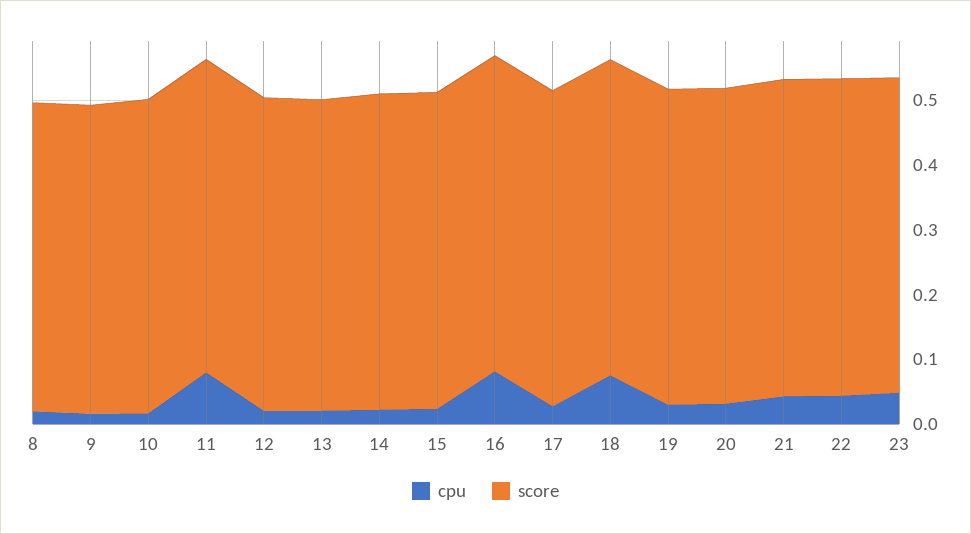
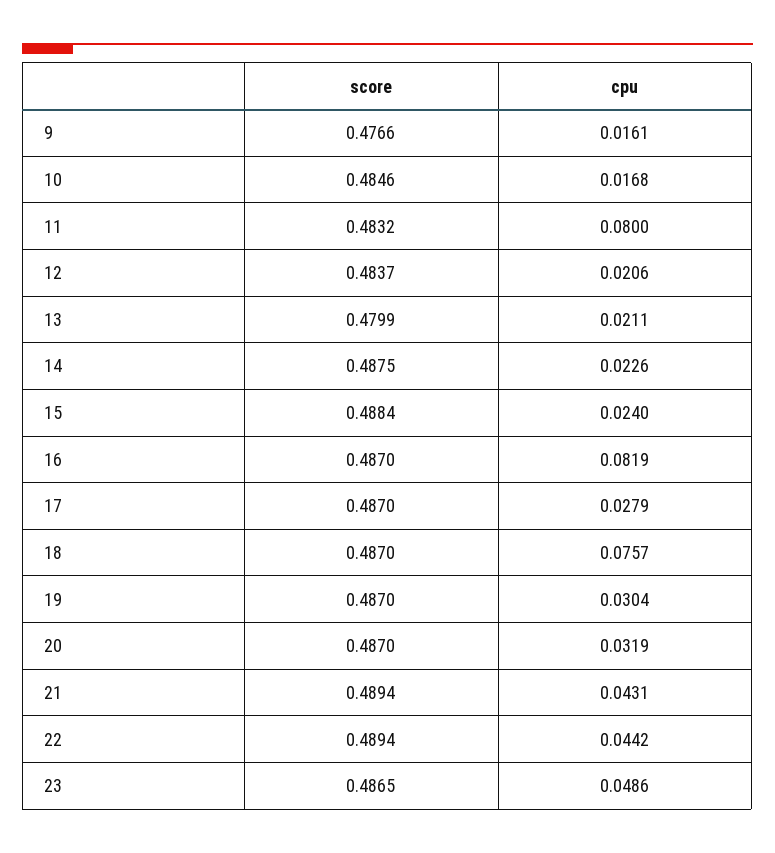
  {
    "cpu": {
-     "8": 0.02,
      "9": 0.0161,
      "10": 0.0168,
      "11": 0.08,
      "12": 0.0206,
      "13": 0.0211,
      "14": 0.0226,
      "15": 0.024,
      "16": 0.0819,
      "17": 0.0279,
      "18": 0.0757,
      "19": 0.0304,
      "20": 0.0319,
      "21": 0.0431,
      "22": 0.0442,
      "23": 0.0486
    },
    "score": {
-     "8": 0.48,
      "9": 0.4766,
      "10": 0.4846,
      "11": 0.4832,
      "12": 0.4837,
      "13": 0.4799,
      "14": 0.4875,
      "15": 0.4884,
      "16": 0.487,
      "17": 0.487,
      "18": 0.487,
      "19": 0.487,
      "20": 0.487,
      "21": 0.4894,
      "22": 0.4894,
      "23": 0.4865
    }
  }

